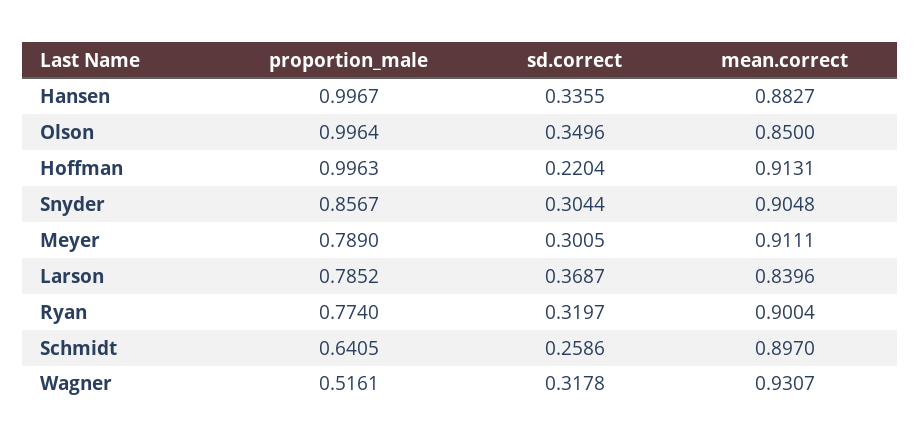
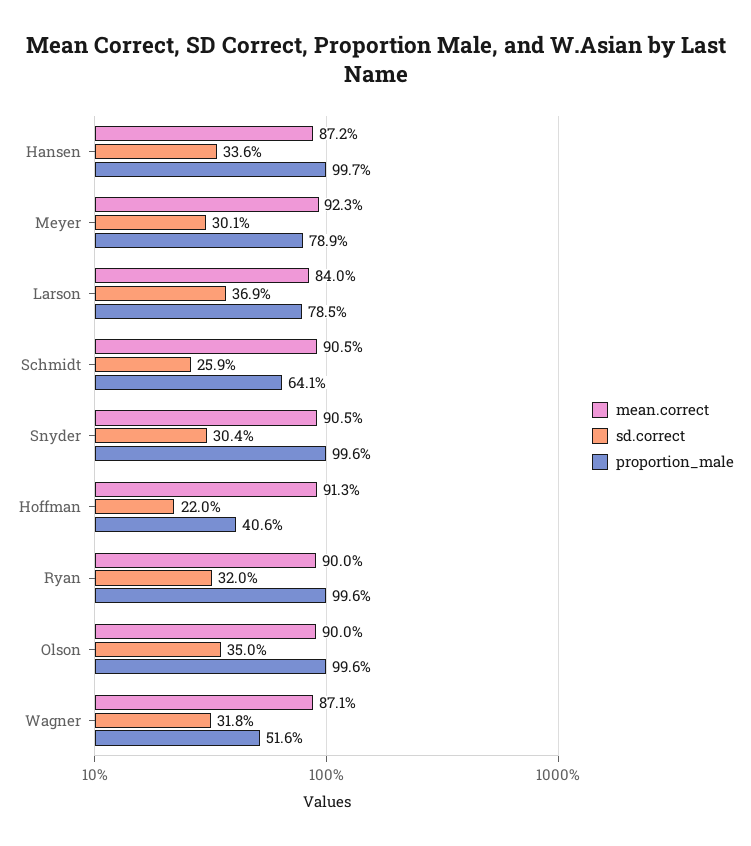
  {
    "proportion_male": {
      "Hansen": 0.9967,
      "Olson": 0.9964,
-     "Hoffman": 0.9963,
+     "Hoffman": 0.406,
-     "Snyder": 0.8567,
+     "Snyder": 0.996,
      "Meyer": 0.789,
      "Larson": 0.7852,
-     "Ryan": 0.774,
+     "Ryan": 0.996,
      "Schmidt": 0.6405,
      "Wagner": 0.5161
    },
    "sd.correct": {
      "Hansen": 0.3355,
      "Olson": 0.3496,
      "Hoffman": 0.2204,
      "Snyder": 0.3044,
      "Meyer": 0.3005,
      "Larson": 0.3687,
      "Ryan": 0.3197,
      "Schmidt": 0.2586,
      "Wagner": 0.3178
    },
    "mean.correct": {
-     "Hansen": 0.8827,
+     "Hansen": 0.872,
-     "Olson": 0.85,
+     "Olson": 0.9,
      "Hoffman": 0.9131,
      "Snyder": 0.9048,
-     "Meyer": 0.9111,
+     "Meyer": 0.923,
      "Larson": 0.8396,
      "Ryan": 0.9004,
-     "Schmidt": 0.897,
+     "Schmidt": 0.905,
-     "Wagner": 0.9307
+     "Wagner": 0.871
    }
  }

